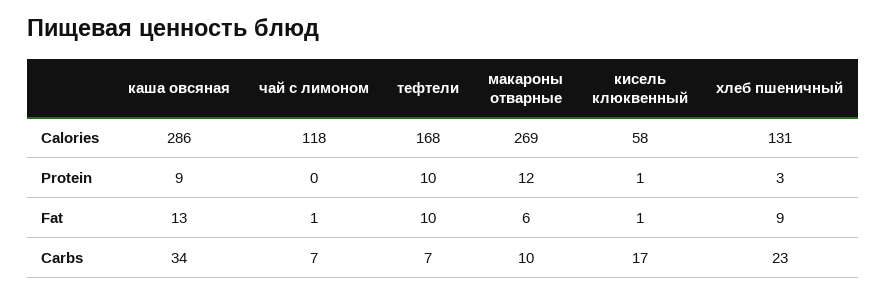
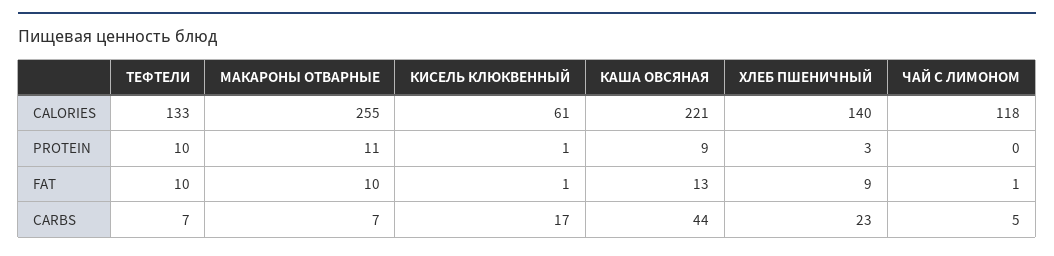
  {
    "каша овсяная": {
-     "Calories": 286,
+     "Calories": 221,
      "Protein": 9,
      "Fat": 13,
-     "Carbs": 34
+     "Carbs": 44
    },
    "чай с лимоном": {
      "Calories": 118,
      "Protein": 0,
      "Fat": 1,
-     "Carbs": 7
+     "Carbs": 5
    },
    "тефтели": {
-     "Calories": 168,
+     "Calories": 133,
      "Protein": 10,
      "Fat": 10,
      "Carbs": 7
    },
    "макароны отварные": {
-     "Calories": 269,
+     "Calories": 255,
-     "Protein": 12,
+     "Protein": 11,
-     "Fat": 6,
+     "Fat": 10,
-     "Carbs": 10
+     "Carbs": 7
    },
    "кисель клюквенный": {
-     "Calories": 58,
+     "Calories": 61,
      "Protein": 1,
      "Fat": 1,
      "Carbs": 17
    },
    "хлеб пшеничный": {
-     "Calories": 131,
+     "Calories": 140,
      "Protein": 3,
      "Fat": 9,
      "Carbs": 23
    }
  }

